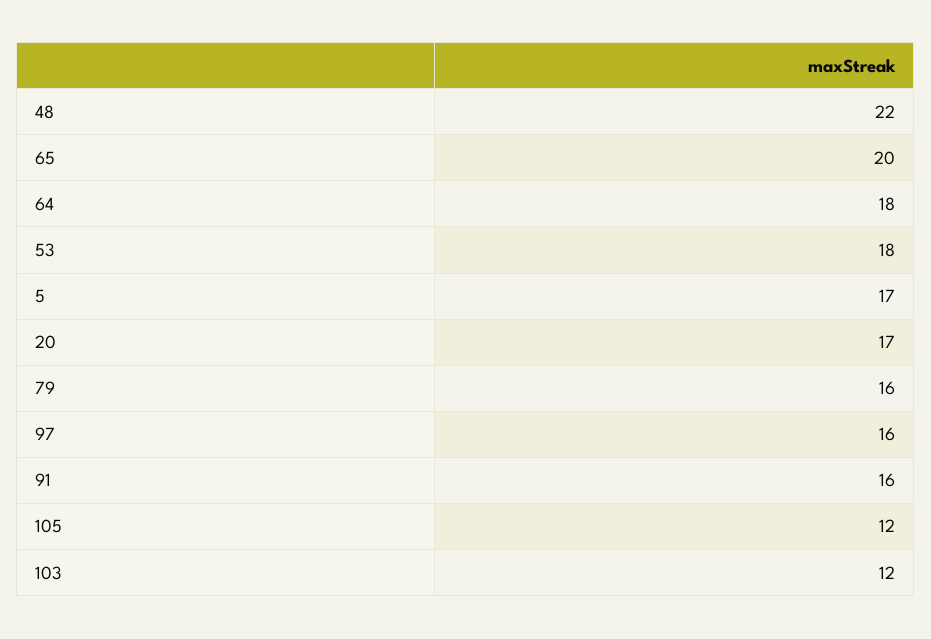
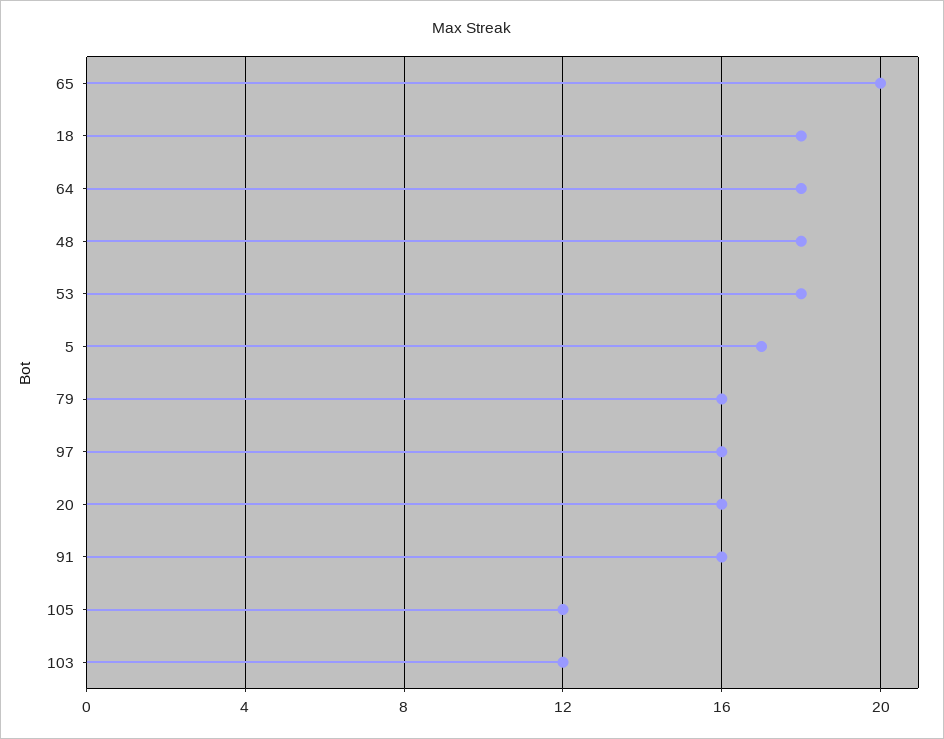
  {
-   "48": 22,
+   "48": 18,
    "65": 20,
    "64": 18,
    "53": 18,
    "5": 17,
-   "20": 17,
+   "20": 16,
    "79": 16,
    "97": 16,
    "91": 16,
    "105": 12,
-   "103": 12
+   "103": 12,
+   "18": 18
  }

